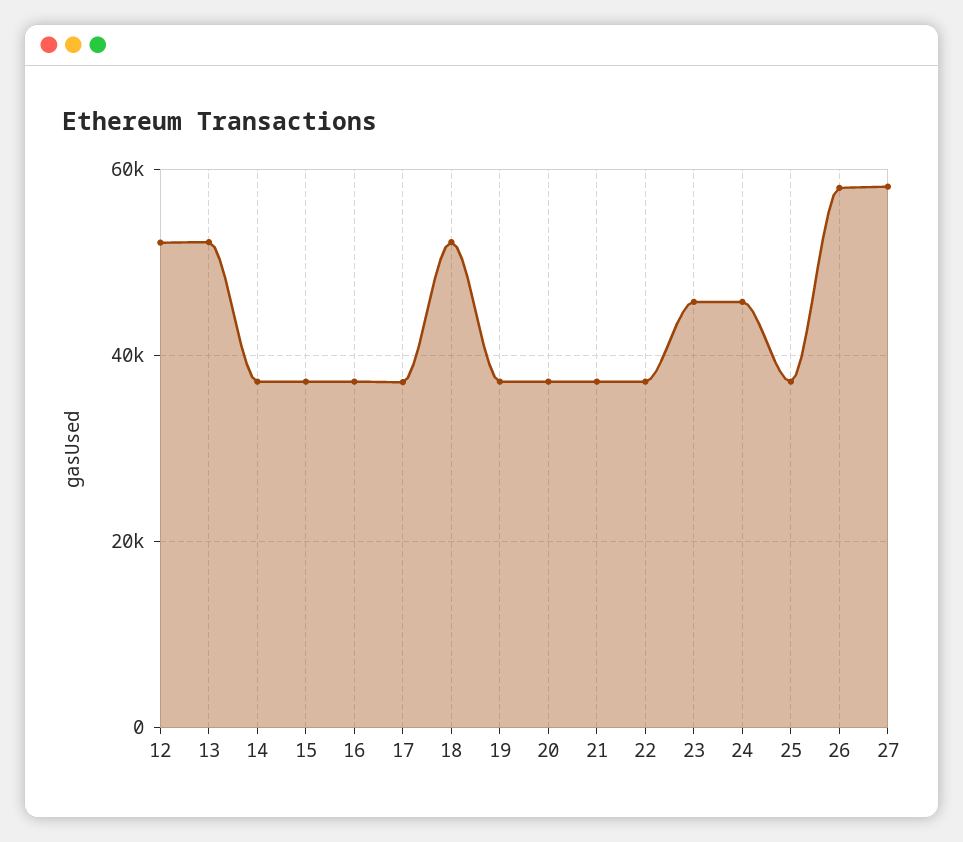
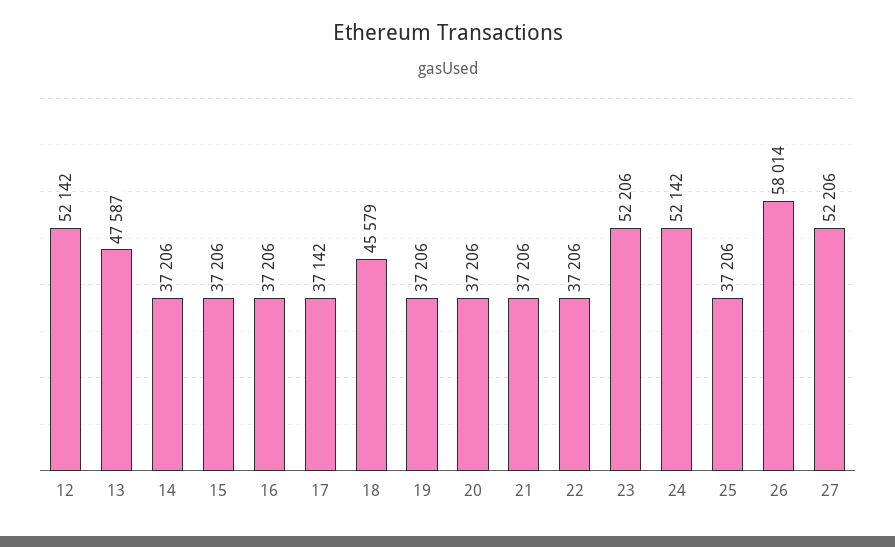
  {
    "12": 52142,
-   "13": 52000,
+   "13": 47587,
    "14": 37206,
    "15": 37206,
    "16": 37206,
    "17": 37142,
-   "18": 52000,
+   "18": 45579,
    "19": 37206,
    "20": 37206,
    "21": 37206,
    "22": 37206,
-   "23": 46000,
+   "23": 52206,
-   "24": 46000,
+   "24": 52142,
    "25": 37206,
    "26": 58014,
-   "27": 58000
+   "27": 52206
  }

